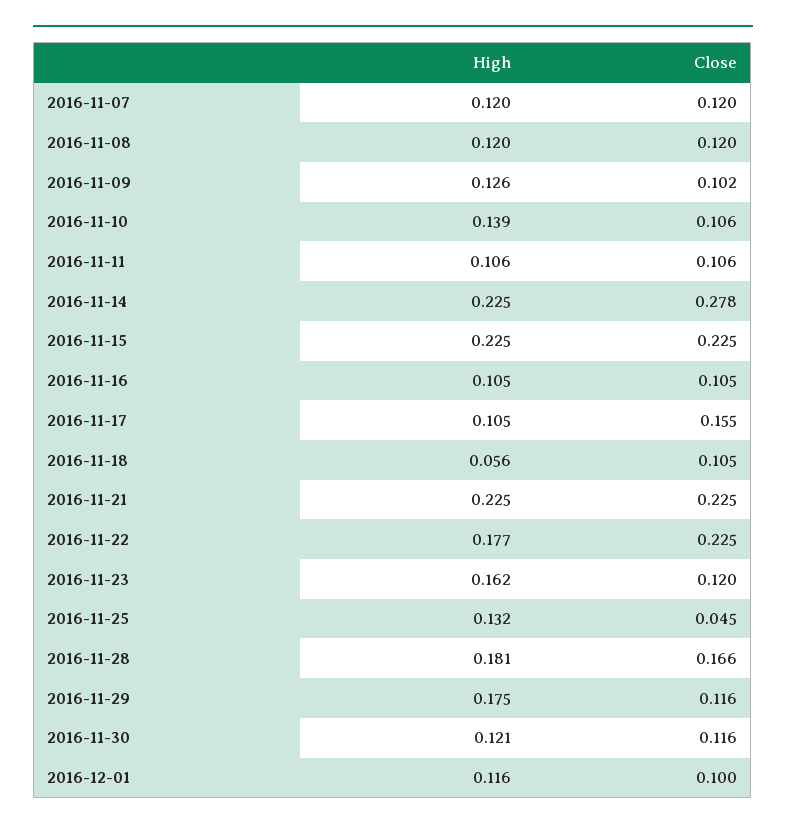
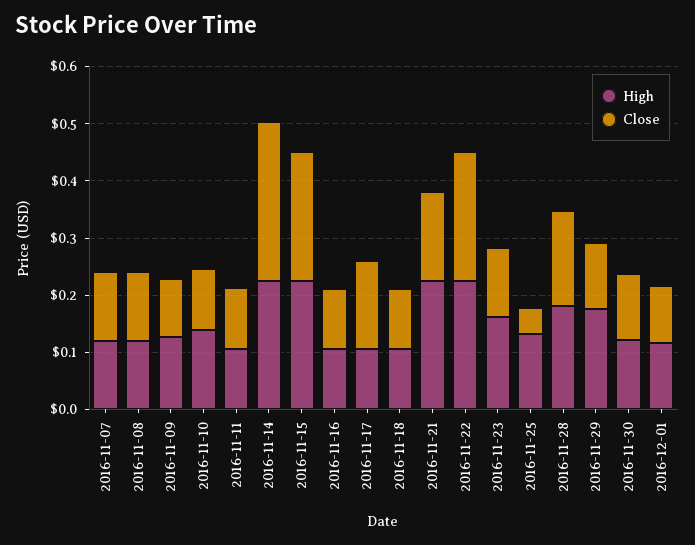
  {
    "High": {
      "2016-11-07": 0.12,
      "2016-11-08": 0.12,
      "2016-11-09": 0.126,
      "2016-11-10": 0.139,
      "2016-11-11": 0.106,
      "2016-11-14": 0.225,
      "2016-11-15": 0.225,
      "2016-11-16": 0.105,
      "2016-11-17": 0.105,
-     "2016-11-18": 0.056,
+     "2016-11-18": 0.1,
      "2016-11-21": 0.225,
-     "2016-11-22": 0.177,
+     "2016-11-22": 0.22,
      "2016-11-23": 0.162,
      "2016-11-25": 0.132,
      "2016-11-28": 0.181,
      "2016-11-29": 0.175,
      "2016-11-30": 0.121,
      "2016-12-01": 0.116
    },
    "Close": {
      "2016-11-07": 0.12,
      "2016-11-08": 0.12,
      "2016-11-09": 0.102,
      "2016-11-10": 0.106,
      "2016-11-11": 0.106,
      "2016-11-14": 0.278,
      "2016-11-15": 0.225,
      "2016-11-16": 0.105,
      "2016-11-17": 0.155,
      "2016-11-18": 0.105,
-     "2016-11-21": 0.225,
+     "2016-11-21": 0.16,
      "2016-11-22": 0.225,
      "2016-11-23": 0.12,
      "2016-11-25": 0.045,
      "2016-11-28": 0.166,
      "2016-11-29": 0.116,
      "2016-11-30": 0.116,
      "2016-12-01": 0.1
    }
  }

